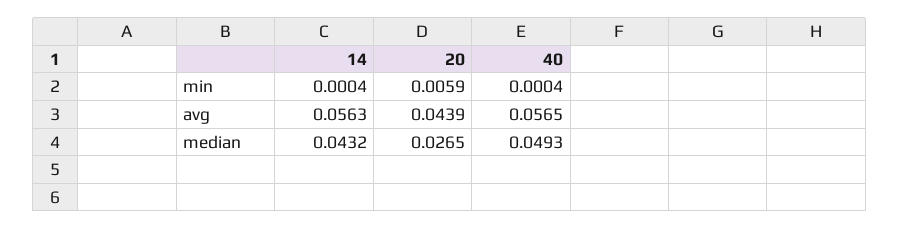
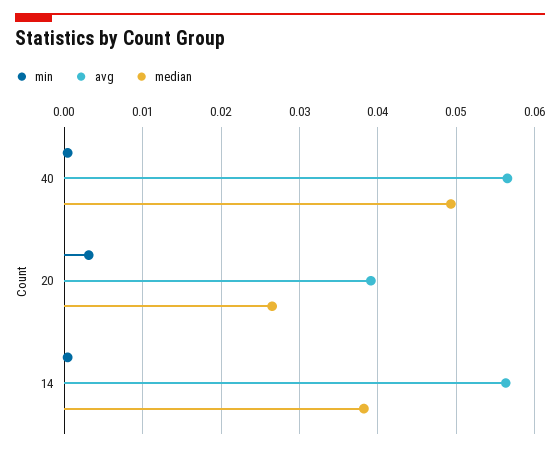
  {
    "min": {
      "14": 0.0004,
-     "20": 0.0059,
+     "20": 0.003,
      "40": 0.0004
    },
    "avg": {
      "14": 0.0563,
-     "20": 0.0439,
+     "20": 0.039,
      "40": 0.0565
    },
    "median": {
-     "14": 0.0432,
+     "14": 0.038,
      "20": 0.0265,
      "40": 0.0493
    }
  }

